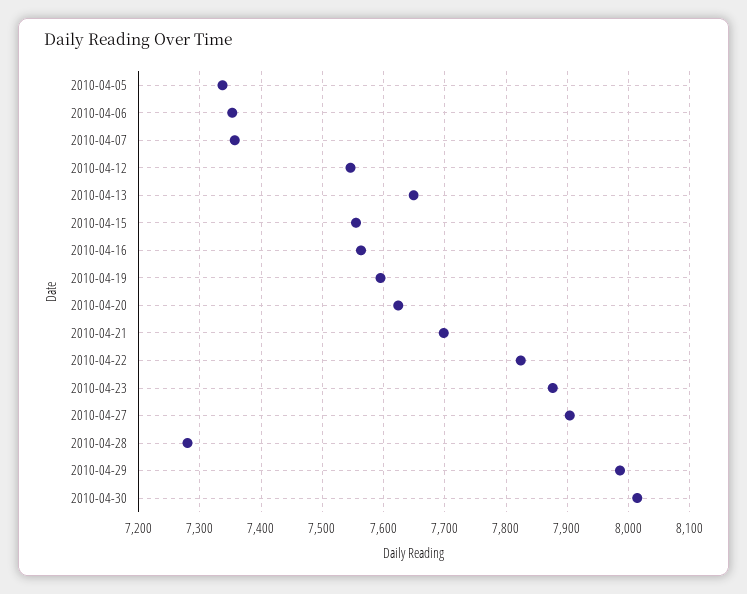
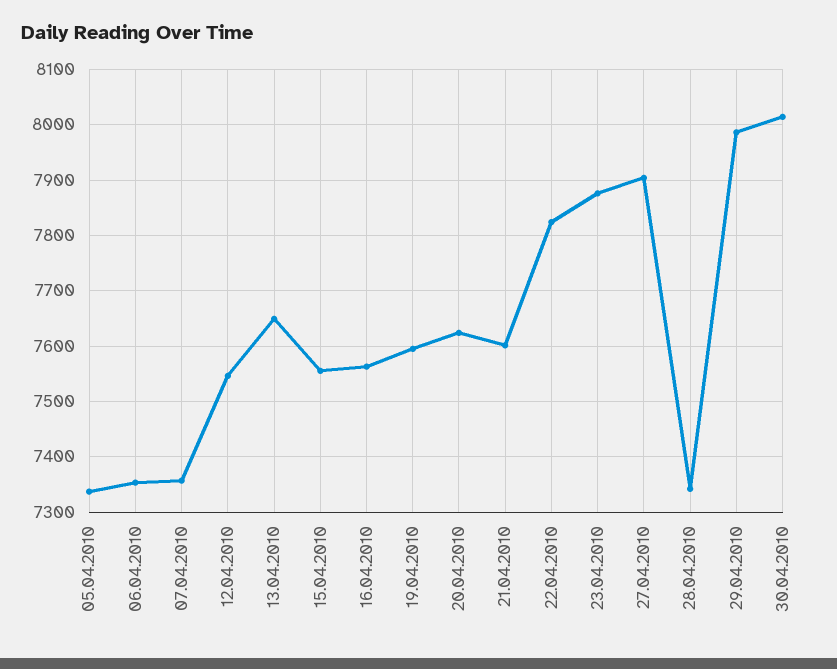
  {
    "2010-04-05": 7340,
    "2010-04-06": 7350,
    "2010-04-07": 7360,
    "2010-04-12": 7550,
    "2010-04-13": 7650,
    "2010-04-15": 7560,
    "2010-04-16": 7560,
    "2010-04-19": 7600,
    "2010-04-20": 7620,
-   "2010-04-21": 7700,
+   "2010-04-21": 7600,
    "2010-04-22": 7820,
    "2010-04-23": 7880,
    "2010-04-27": 7900,
-   "2010-04-28": 7280,
+   "2010-04-28": 7340,
    "2010-04-29": 7990,
    "2010-04-30": 8010
  }

